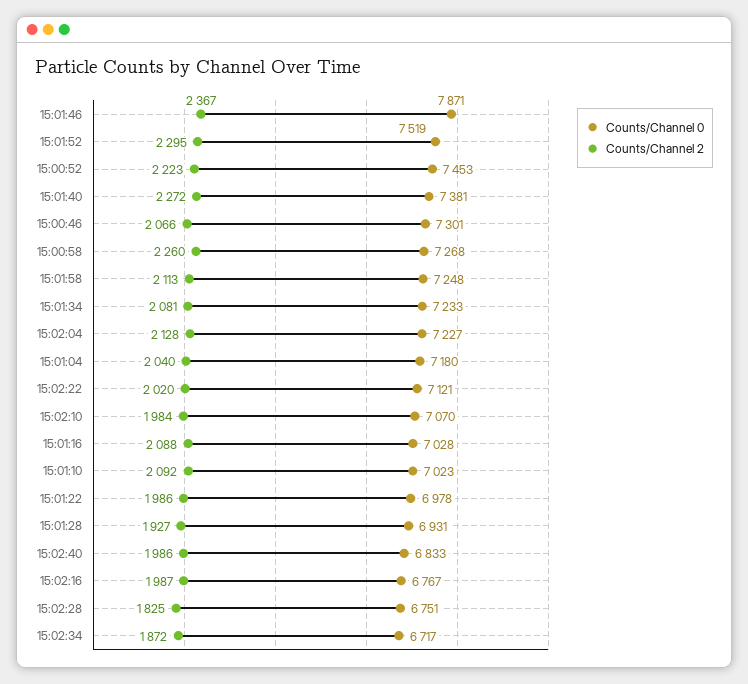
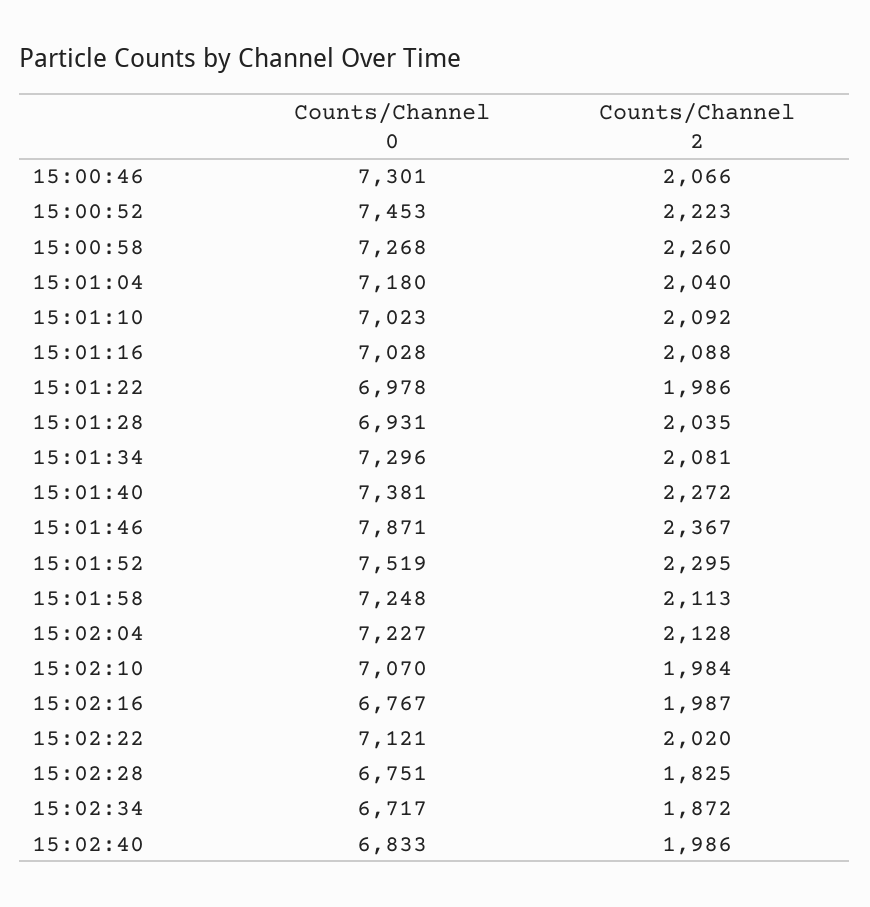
  {
    "Counts/Channel 0": {
      "15:01:46": 7871,
      "15:01:52": 7519,
      "15:00:52": 7453,
      "15:01:40": 7381,
      "15:00:46": 7301,
      "15:00:58": 7268,
      "15:01:58": 7248,
-     "15:01:34": 7233,
+     "15:01:34": 7296,
      "15:02:04": 7227,
      "15:01:04": 7180,
      "15:02:22": 7121,
      "15:02:10": 7070,
      "15:01:16": 7028,
      "15:01:10": 7023,
      "15:01:22": 6978,
      "15:01:28": 6931,
      "15:02:40": 6833,
      "15:02:16": 6767,
      "15:02:28": 6751,
      "15:02:34": 6717
    },
    "Counts/Channel 2": {
      "15:01:46": 2367,
      "15:01:52": 2295,
      "15:00:52": 2223,
      "15:01:40": 2272,
      "15:00:46": 2066,
      "15:00:58": 2260,
      "15:01:58": 2113,
      "15:01:34": 2081,
      "15:02:04": 2128,
      "15:01:04": 2040,
      "15:02:22": 2020,
      "15:02:10": 1984,
      "15:01:16": 2088,
      "15:01:10": 2092,
      "15:01:22": 1986,
-     "15:01:28": 1927,
+     "15:01:28": 2035,
      "15:02:40": 1986,
      "15:02:16": 1987,
      "15:02:28": 1825,
      "15:02:34": 1872
    }
  }

